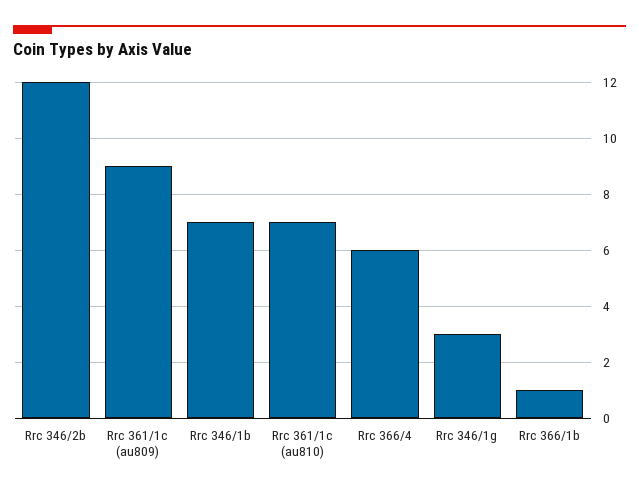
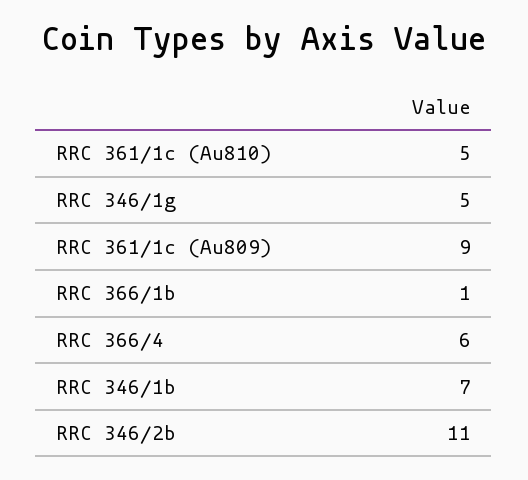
  {
-   "Rrc 346/2b": 12,
+   "Rrc 346/2b": 11,
    "Rrc 361/1c (au809)": 9,
    "Rrc 346/1b": 7,
-   "Rrc 361/1c (au810)": 7,
+   "Rrc 361/1c (au810)": 5,
    "Rrc 366/4": 6,
-   "Rrc 346/1g": 3,
+   "Rrc 346/1g": 5,
    "Rrc 366/1b": 1
  }

